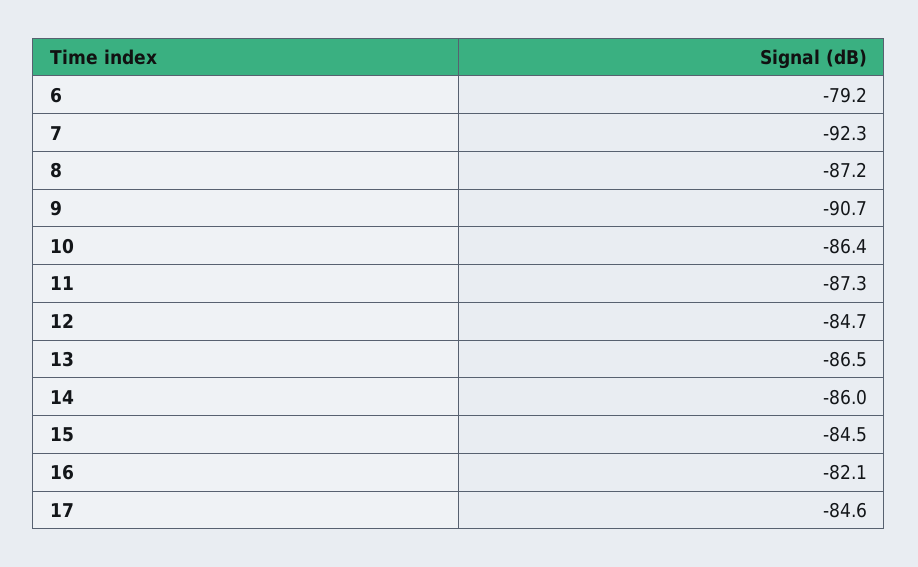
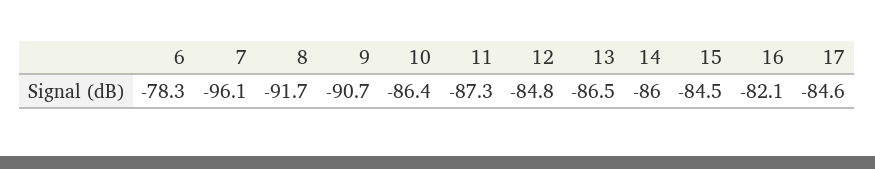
  {
-   "6": -79.2,
+   "6": -78.3,
-   "7": -92.3,
+   "7": -96.1,
-   "8": -87.2,
+   "8": -91.7,
    "9": -90.7,
    "10": -86.4,
    "11": -87.3,
-   "12": -84.7,
+   "12": -84.8,
    "13": -86.5,
    "14": -86,
    "15": -84.5,
    "16": -82.1,
    "17": -84.6
  }

